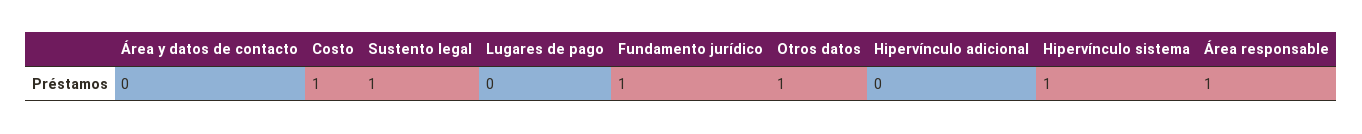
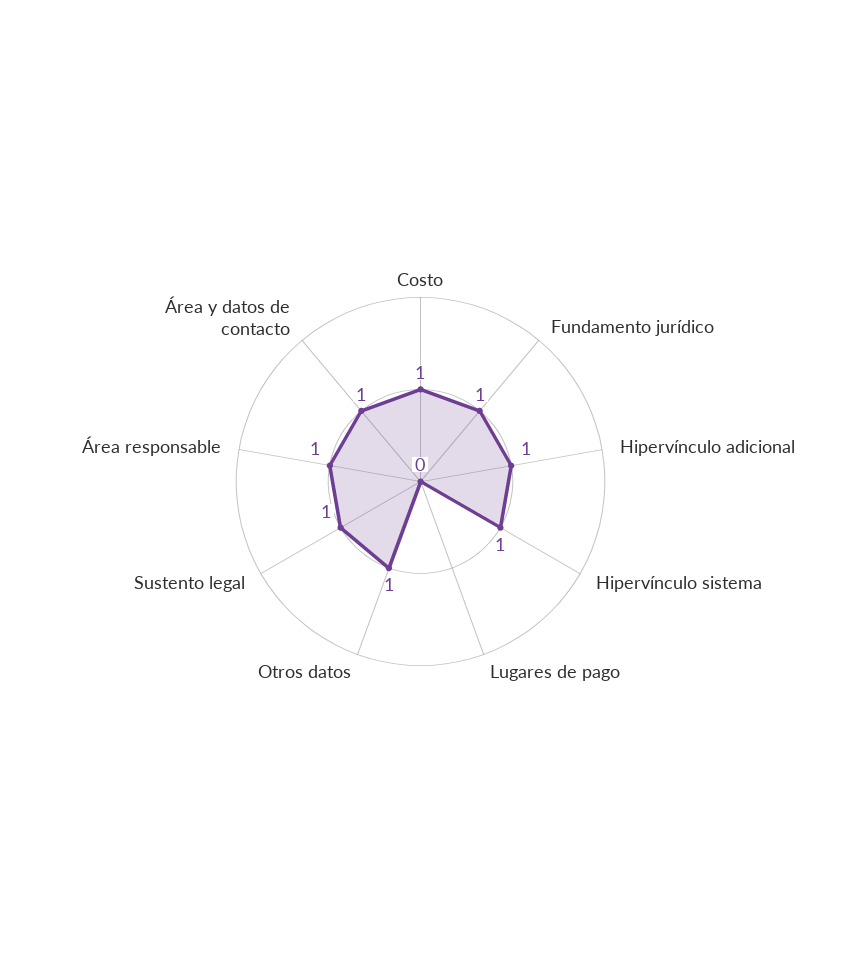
  {
-   "Área y datos de contacto": 0,
+   "Área y datos de contacto": 1,
    "Costo": 1,
    "Sustento legal": 1,
    "Lugares de pago": 0,
    "Fundamento jurídico": 1,
    "Otros datos": 1,
-   "Hipervínculo adicional": 0,
+   "Hipervínculo adicional": 1,
    "Hipervínculo sistema": 1,
    "Área responsable": 1
  }

